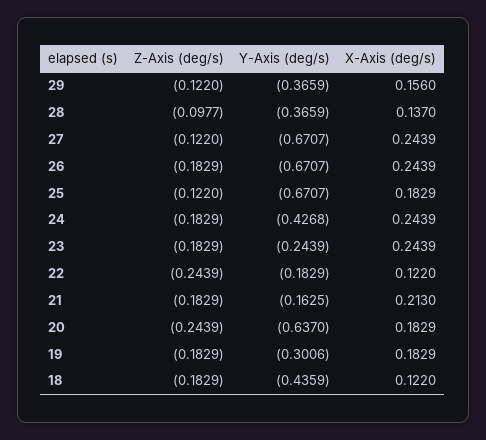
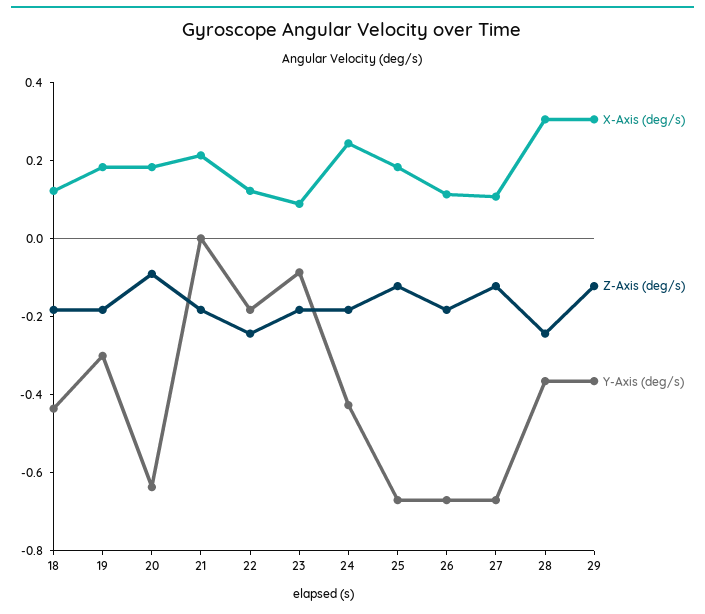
  {
    "Z-Axis (deg/s)": {
      "29": -0.122,
-     "28": -0.0977,
+     "28": -0.25,
      "27": -0.122,
      "26": -0.1829,
      "25": -0.122,
      "24": -0.1829,
      "23": -0.1829,
      "22": -0.2439,
      "21": -0.1829,
-     "20": -0.2439,
+     "20": -0.1,
      "19": -0.1829,
      "18": -0.1829
    },
    "Y-Axis (deg/s)": {
      "29": -0.3659,
      "28": -0.3659,
      "27": -0.6707,
      "26": -0.6707,
      "25": -0.6707,
      "24": -0.4268,
-     "23": -0.2439,
+     "23": -0.1,
      "22": -0.1829,
-     "21": -0.1625,
+     "21": 0,
      "20": -0.637,
      "19": -0.3006,
      "18": -0.4359
    },
    "X-Axis (deg/s)": {
-     "29": 0.156,
+     "29": 0.3,
-     "28": 0.137,
+     "28": 0.3,
-     "27": 0.2439,
+     "27": 0.1,
-     "26": 0.2439,
+     "26": 0.1,
      "25": 0.1829,
      "24": 0.2439,
-     "23": 0.2439,
+     "23": 0.1,
      "22": 0.122,
      "21": 0.213,
      "20": 0.1829,
      "19": 0.1829,
      "18": 0.122
    }
  }

